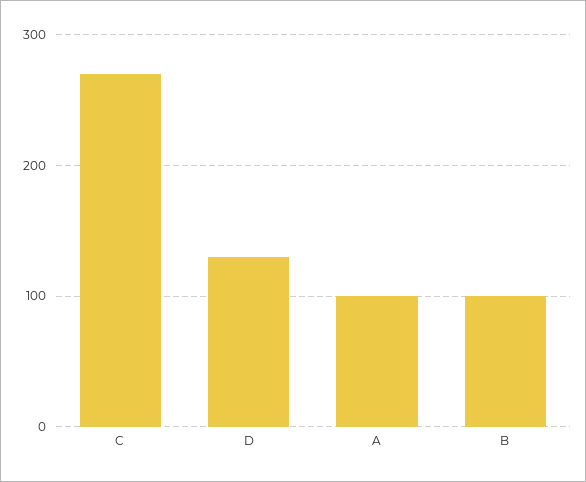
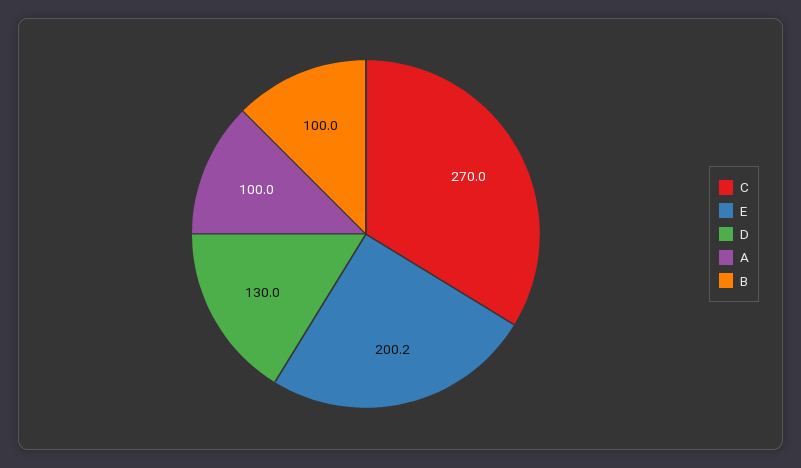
  {
    "C": 270,
    "D": 130,
    "A": 100,
-   "B": 100
+   "B": 100,
+   "E": 200.2
  }

